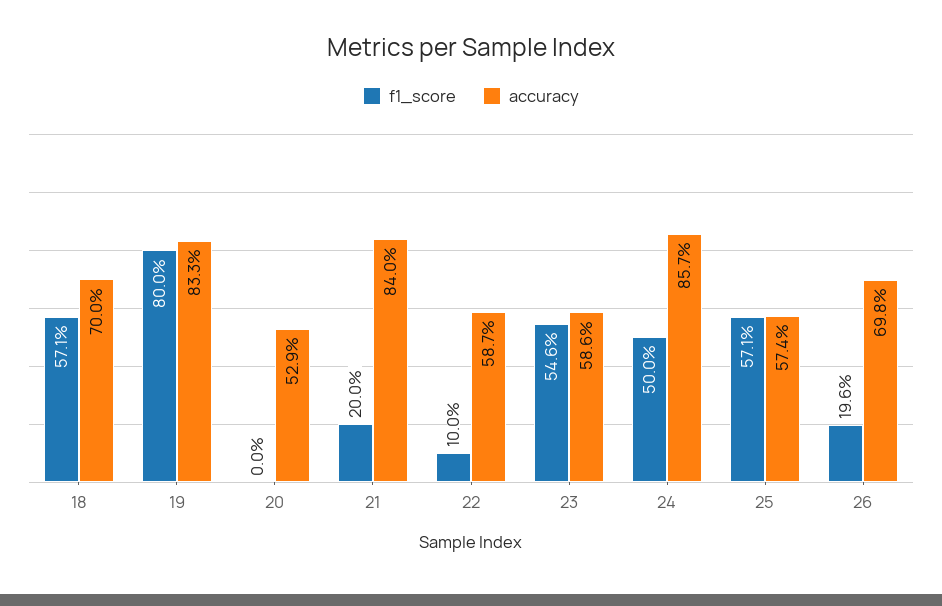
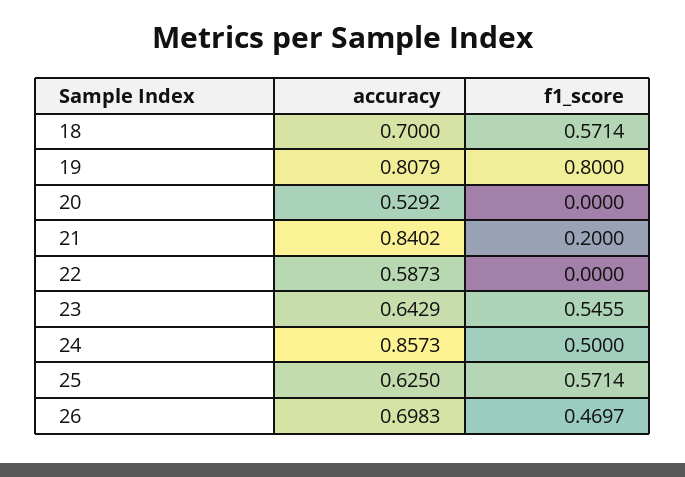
  {
    "f1_score": {
      "18": 0.5714,
      "19": 0.8,
      "20": 0,
      "21": 0.2,
-     "22": 0.1,
+     "22": 0,
      "23": 0.5455,
      "24": 0.5,
      "25": 0.5714,
-     "26": 0.196
+     "26": 0.4697
    },
    "accuracy": {
      "18": 0.7,
-     "19": 0.833,
+     "19": 0.8079,
      "20": 0.5292,
      "21": 0.8402,
      "22": 0.5873,
-     "23": 0.586,
+     "23": 0.6429,
      "24": 0.8573,
-     "25": 0.574,
+     "25": 0.625,
      "26": 0.6983
    }
  }

